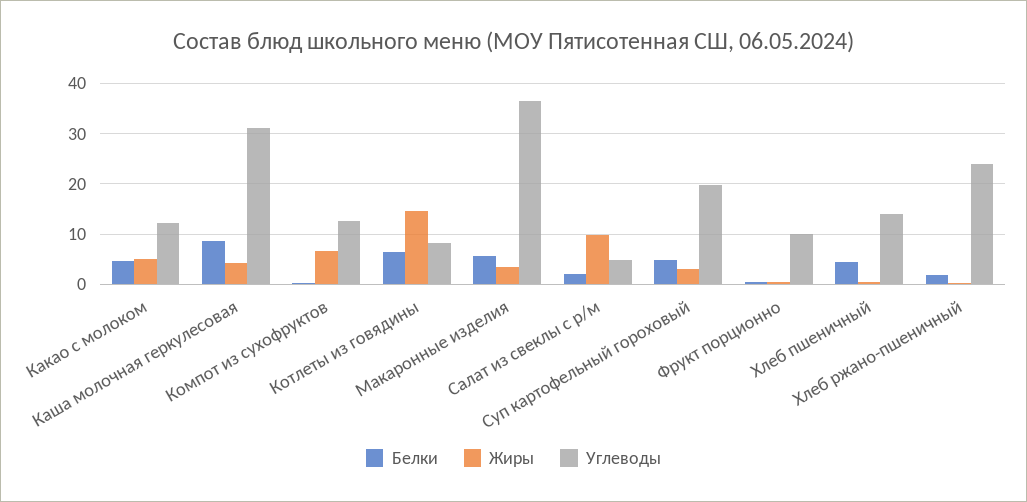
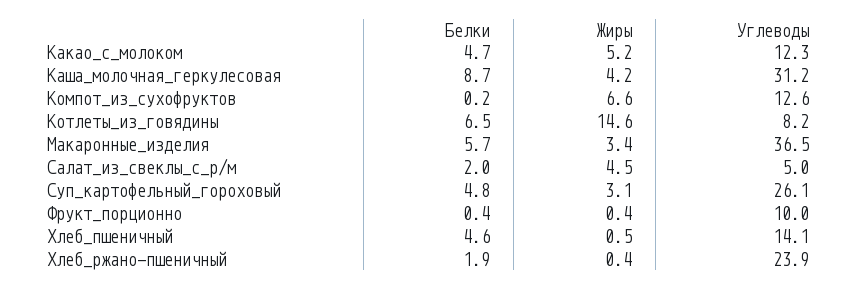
  {
    "Белки": {
      "Какао с молоком": 4.7,
      "Каша молочная геркулесовая": 8.7,
      "Компот из сухофруктов": 0.2,
      "Котлеты из говядины": 6.5,
      "Макаронные изделия": 5.7,
      "Салат из свеклы с р/м": 2,
      "Суп картофельный гороховый": 4.8,
      "Фрукт порционно": 0.4,
      "Хлеб пшеничный": 4.6,
      "Хлеб ржано-пшеничный": 1.9
    },
    "Жиры": {
      "Какао с молоком": 5.2,
      "Каша молочная геркулесовая": 4.2,
      "Компот из сухофруктов": 6.6,
      "Котлеты из говядины": 14.6,
      "Макаронные изделия": 3.4,
-     "Салат из свеклы с р/м": 10,
+     "Салат из свеклы с р/м": 4.5,
      "Суп картофельный гороховый": 3.1,
      "Фрукт порционно": 0.4,
      "Хлеб пшеничный": 0.5,
      "Хлеб ржано-пшеничный": 0.4
    },
    "Углеводы": {
      "Какао с молоком": 12.3,
      "Каша молочная геркулесовая": 31.2,
      "Компот из сухофруктов": 12.6,
      "Котлеты из говядины": 8.2,
      "Макаронные изделия": 36.5,
      "Салат из свеклы с р/м": 5,
-     "Суп картофельный гороховый": 20,
+     "Суп картофельный гороховый": 26.1,
      "Фрукт порционно": 10,
      "Хлеб пшеничный": 14.1,
      "Хлеб ржано-пшеничный": 23.9
    }
  }

